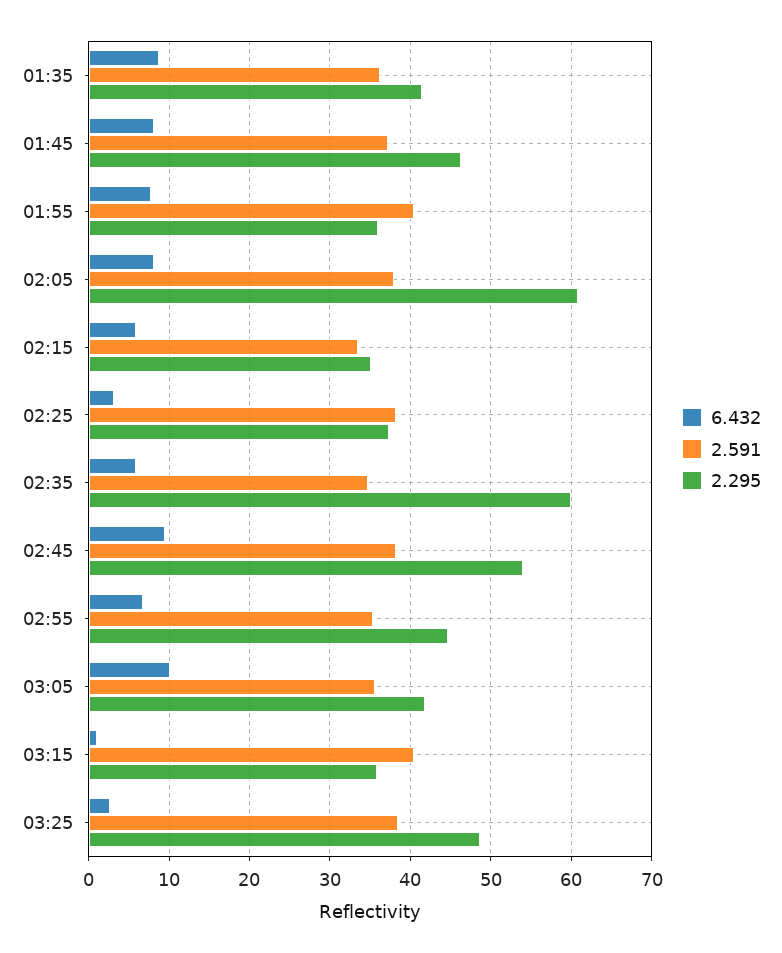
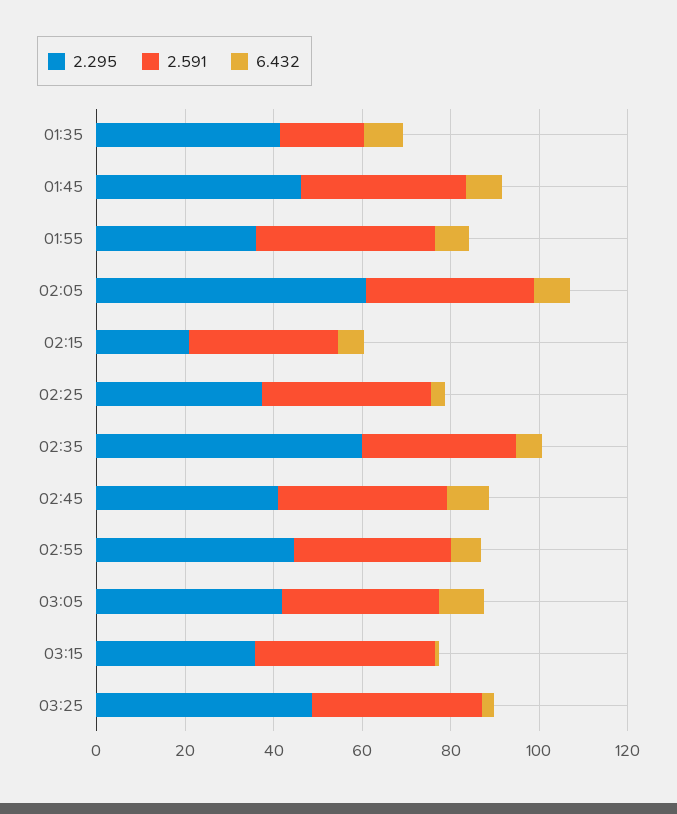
  {
    "6.432": {
      "01:35": 9,
      "01:45": 8,
      "01:55": 8,
      "02:05": 8,
      "02:15": 6,
      "02:25": 3,
      "02:35": 6,
      "02:45": 10,
      "02:55": 7,
      "03:05": 10,
      "03:15": 1,
      "03:25": 3
    },
    "2.591": {
-     "01:35": 36,
+     "01:35": 20,
      "01:45": 37,
      "01:55": 41,
      "02:05": 38,
      "02:15": 34,
      "02:25": 38,
      "02:35": 35,
      "02:45": 38,
      "02:55": 35,
      "03:05": 36,
      "03:15": 41,
      "03:25": 39
    },
    "2.295": {
      "01:35": 42,
      "01:45": 46,
      "01:55": 36,
      "02:05": 61,
-     "02:15": 35,
+     "02:15": 20,
      "02:25": 37,
      "02:35": 60,
-     "02:45": 54,
+     "02:45": 40,
      "02:55": 45,
      "03:05": 42,
      "03:15": 36,
      "03:25": 49
    }
  }

